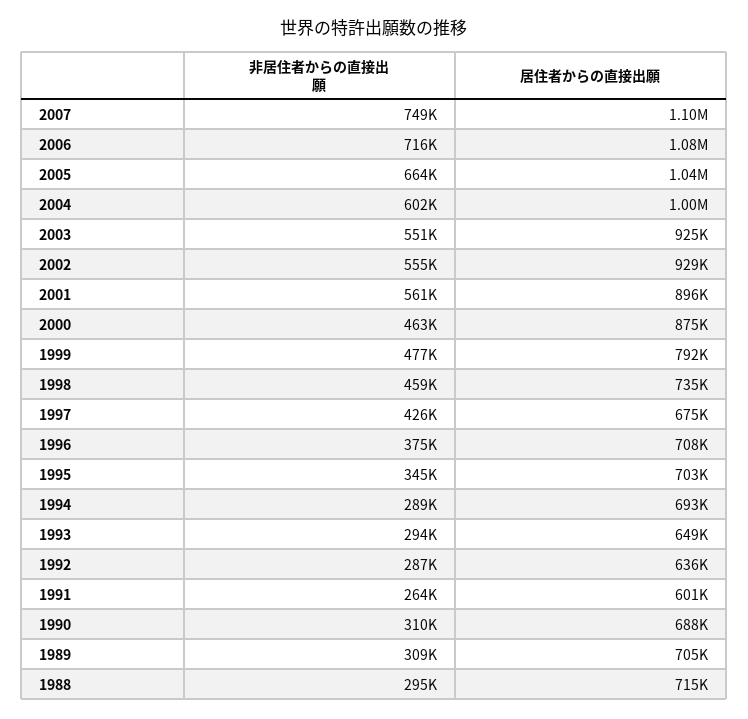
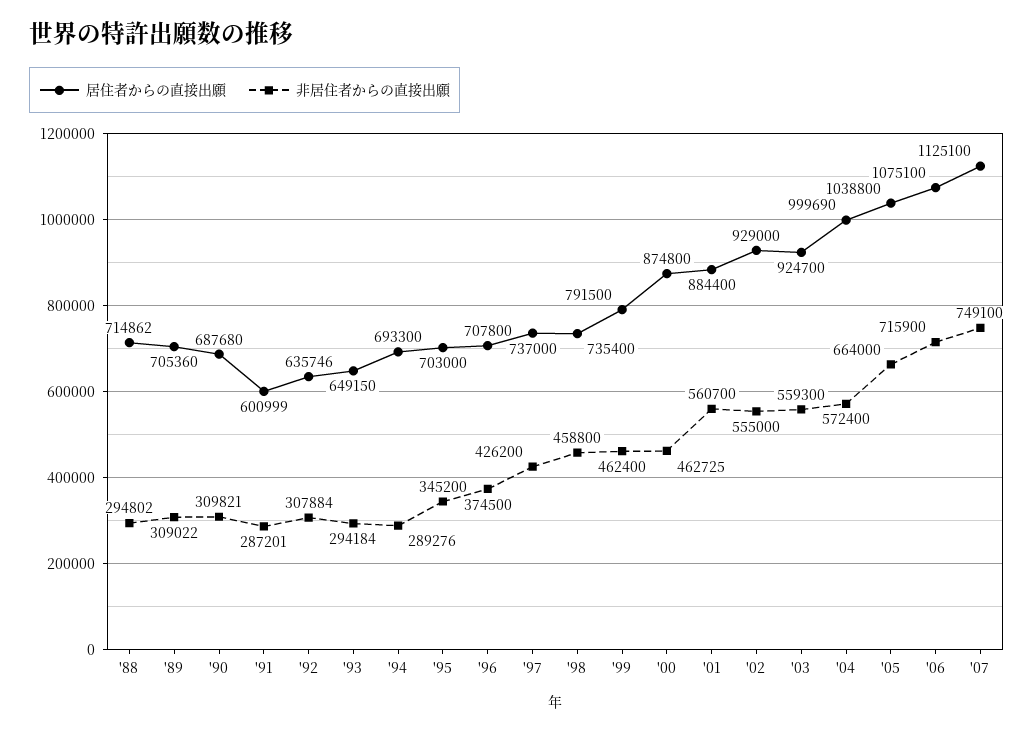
  {
    "非居住者からの直接出願": {
      "2007": 749100,
      "2006": 715900,
      "2005": 664000,
-     "2004": 602000,
+     "2004": 572400,
-     "2003": 551000,
+     "2003": 559300,
      "2002": 555000,
      "2001": 560700,
      "2000": 462725,
-     "1999": 477000,
+     "1999": 462400,
      "1998": 458800,
      "1997": 426200,
      "1996": 374500,
      "1995": 345200,
      "1994": 289276,
      "1993": 294184,
-     "1992": 287000,
+     "1992": 307884,
-     "1991": 264000,
+     "1991": 287201,
      "1990": 309821,
      "1989": 309022,
      "1988": 294802
    },
    "居住者からの直接出願": {
-     "2007": 1100000,
+     "2007": 1125100,
      "2006": 1075100,
      "2005": 1038800,
      "2004": 999690,
      "2003": 924700,
      "2002": 929000,
-     "2001": 896000,
+     "2001": 884400,
      "2000": 874800,
      "1999": 791500,
      "1998": 735400,
-     "1997": 675000,
+     "1997": 737000,
      "1996": 707800,
      "1995": 703000,
      "1994": 693300,
      "1993": 649150,
      "1992": 635746,
      "1991": 600999,
      "1990": 687680,
      "1989": 705360,
      "1988": 714862
    }
  }

